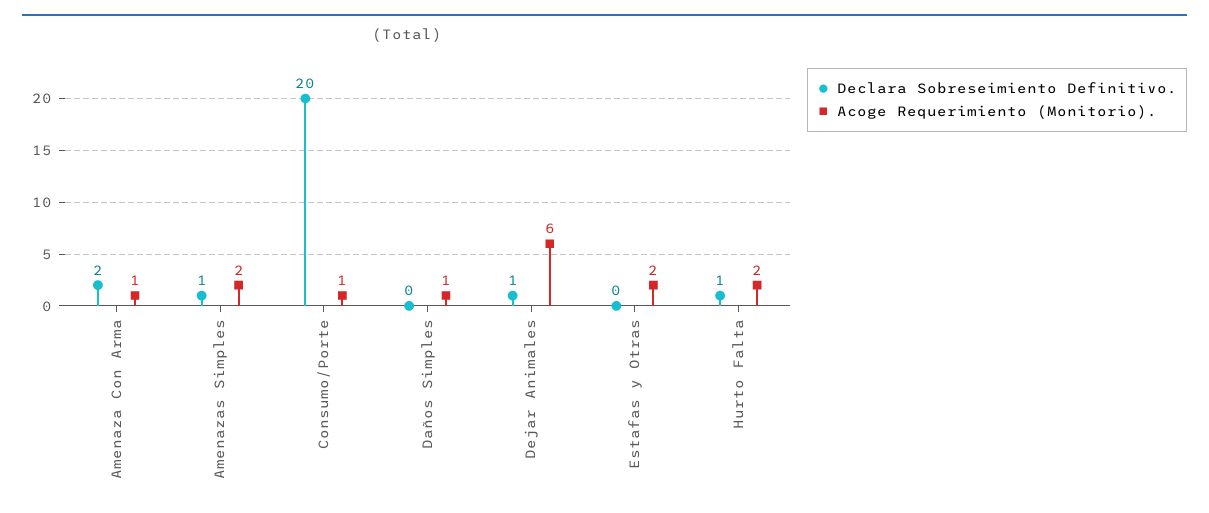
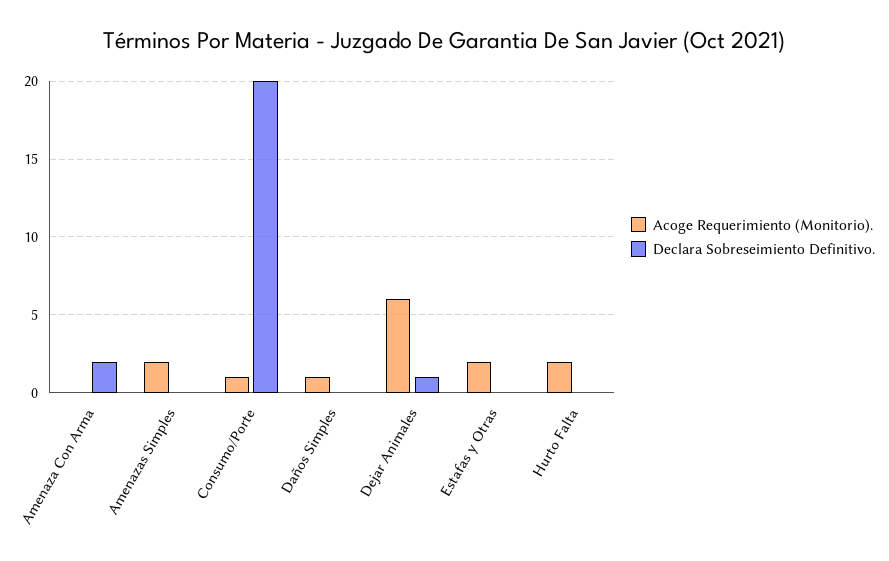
  {
    "Declara Sobreseimiento Definitivo.": {
      "Amenaza Con Arma": 2,
-     "Amenazas Simples": 1,
+     "Amenazas Simples": 0,
      "Consumo/Porte": 20,
      "Daños Simples": 0,
      "Dejar Animales": 1,
      "Estafas y Otras": 0,
-     "Hurto Falta": 1
+     "Hurto Falta": 0
    },
    "Acoge Requerimiento (Monitorio).": {
-     "Amenaza Con Arma": 1,
+     "Amenaza Con Arma": 0,
      "Amenazas Simples": 2,
      "Consumo/Porte": 1,
      "Daños Simples": 1,
      "Dejar Animales": 6,
      "Estafas y Otras": 2,
      "Hurto Falta": 2
    }
  }

